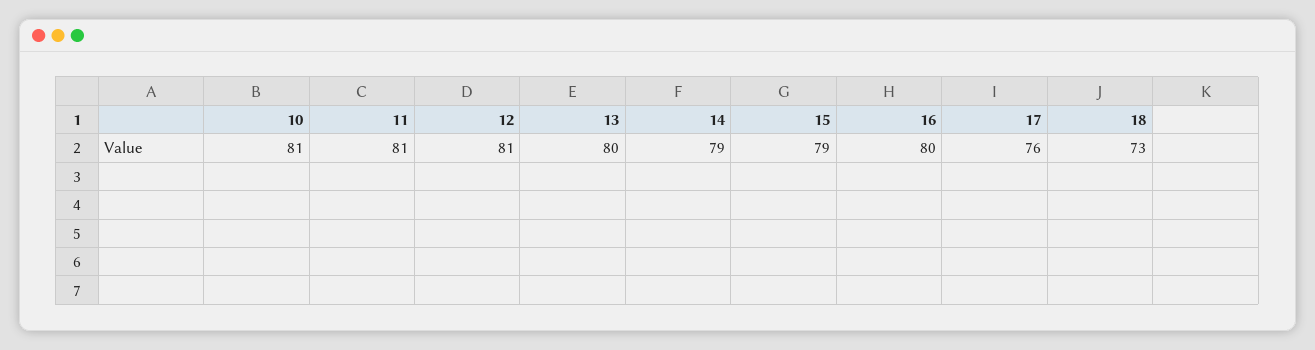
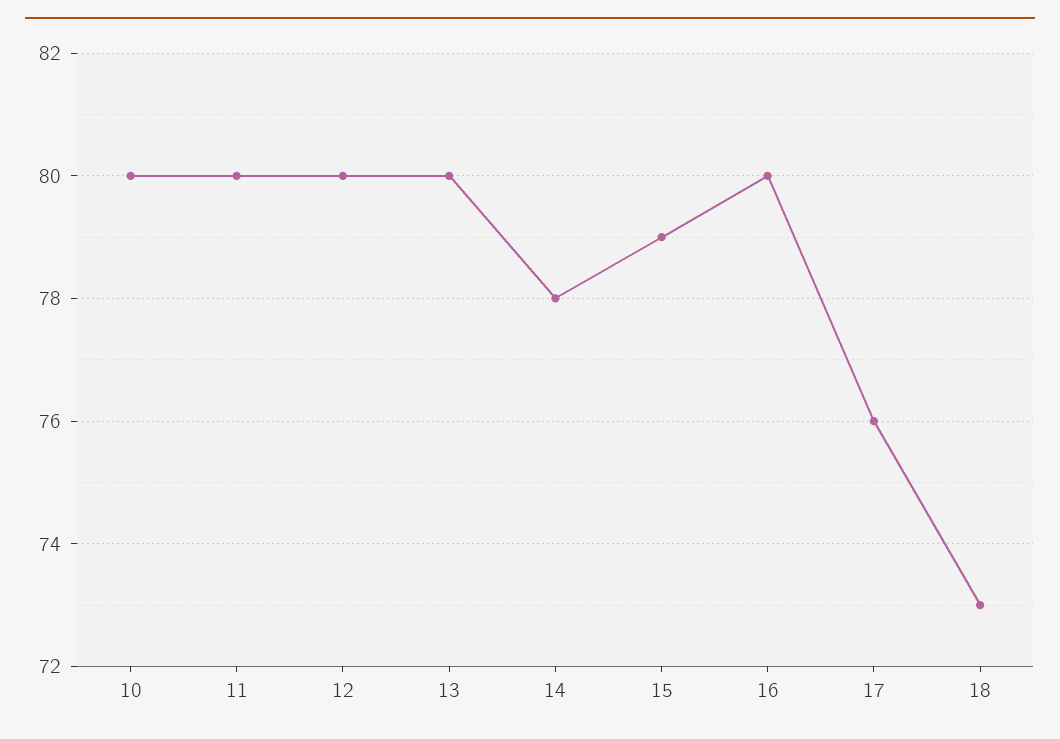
  {
-   "10": 81,
+   "10": 80,
-   "11": 81,
+   "11": 80,
-   "12": 81,
+   "12": 80,
    "13": 80,
-   "14": 79,
+   "14": 78,
    "15": 79,
    "16": 80,
    "17": 76,
    "18": 73
  }

